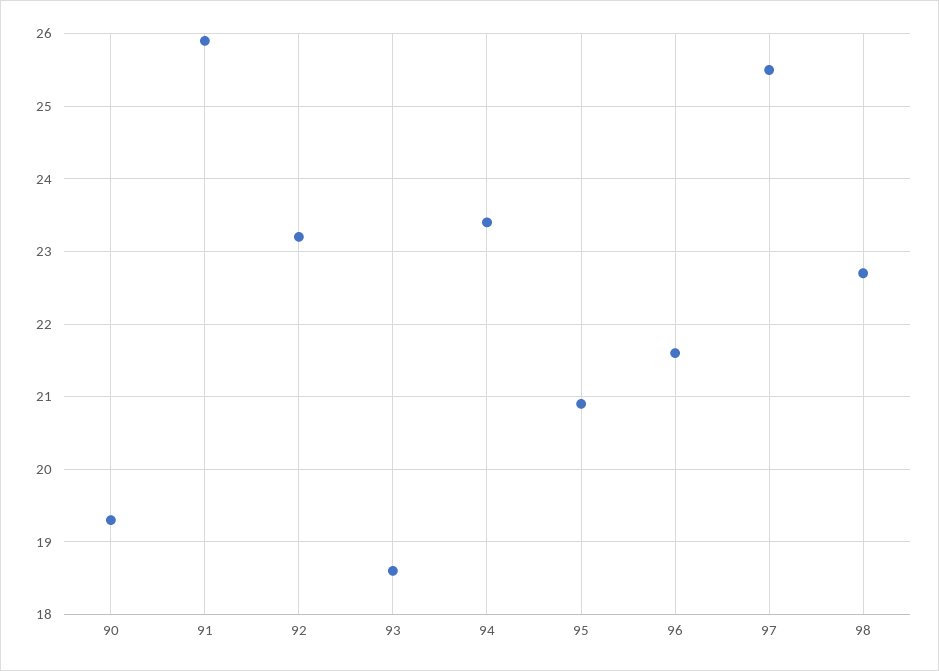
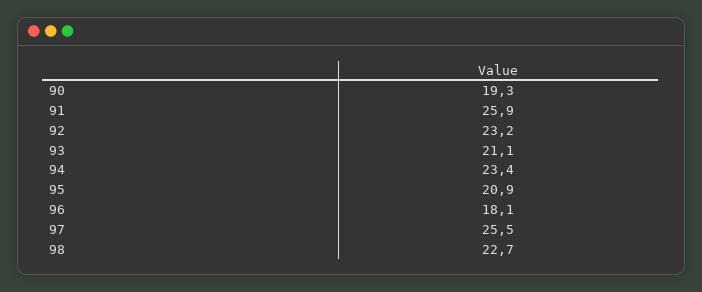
  {
    "90": 19.3,
    "91": 25.9,
    "92": 23.2,
-   "93": 18.6,
+   "93": 21.1,
    "94": 23.4,
    "95": 20.9,
-   "96": 21.6,
+   "96": 18.1,
    "97": 25.5,
    "98": 22.7
  }

